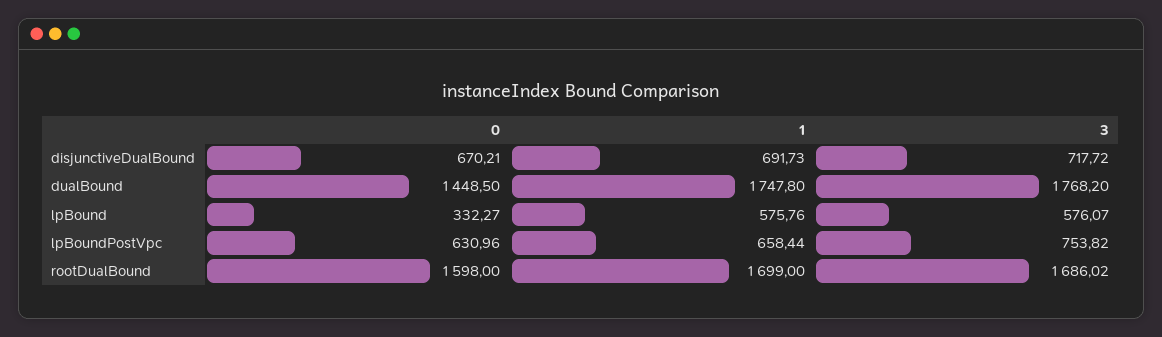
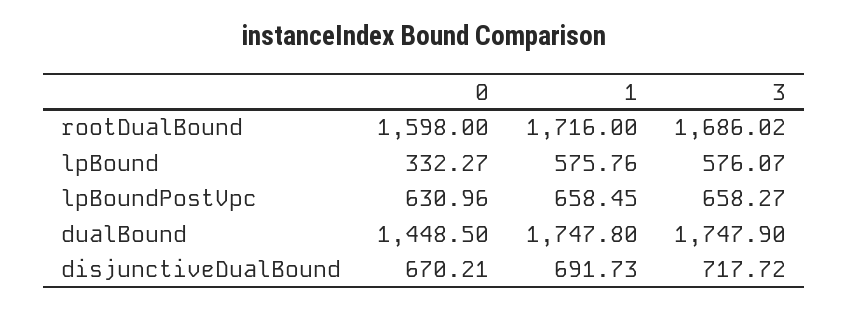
  {
    "0": {
      "disjunctiveDualBound": 670.21,
      "dualBound": 1448.5,
      "lpBound": 332.27,
      "lpBoundPostVpc": 630.96,
      "rootDualBound": 1598
    },
    "1": {
      "disjunctiveDualBound": 691.73,
      "dualBound": 1747.8,
      "lpBound": 575.76,
-     "lpBoundPostVpc": 658.44,
+     "lpBoundPostVpc": 658.45,
-     "rootDualBound": 1699
+     "rootDualBound": 1716
    },
    "3": {
      "disjunctiveDualBound": 717.72,
-     "dualBound": 1768.2,
+     "dualBound": 1747.9,
      "lpBound": 576.07,
-     "lpBoundPostVpc": 753.82,
+     "lpBoundPostVpc": 658.27,
      "rootDualBound": 1686.02
    }
  }

